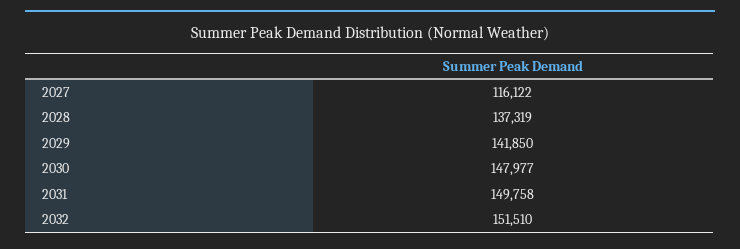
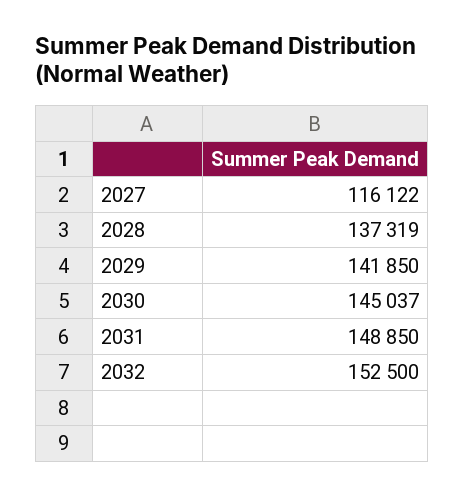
  {
    "2027": 116122,
    "2028": 137319,
    "2029": 141850,
-   "2030": 147977,
+   "2030": 145037,
-   "2031": 149758,
+   "2031": 148850,
-   "2032": 151510
+   "2032": 152500
  }

